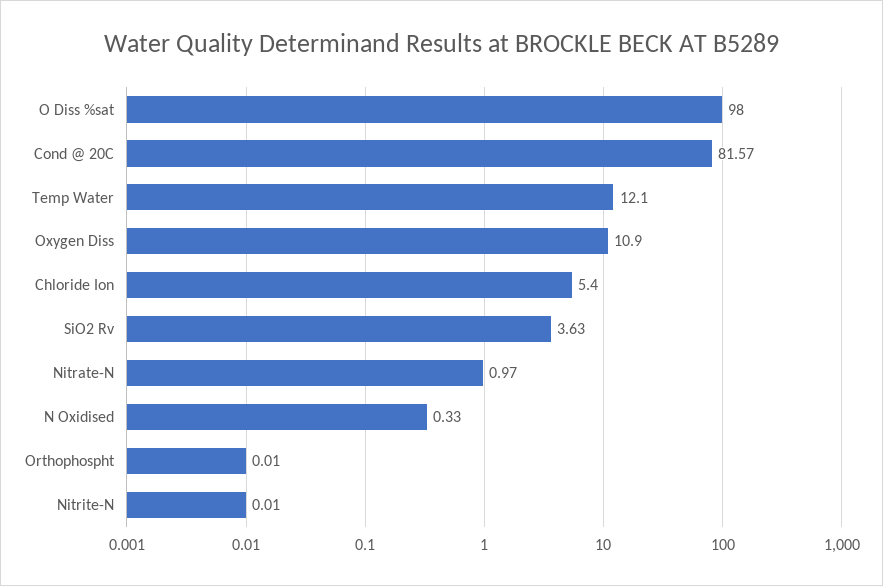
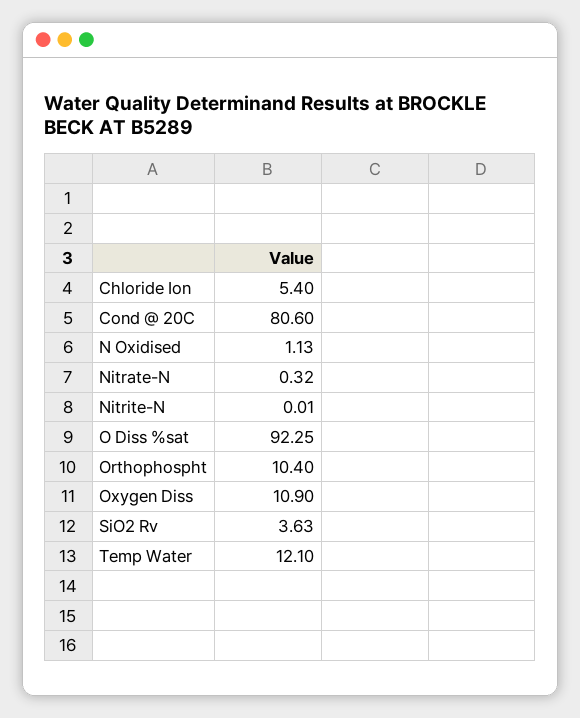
  {
-   "O Diss %sat": 98,
+   "O Diss %sat": 92.25,
-   "Cond @ 20C": 81.57,
+   "Cond @ 20C": 80.6,
    "Temp Water": 12.1,
    "Oxygen Diss": 10.9,
    "Chloride Ion": 5.4,
    "SiO2 Rv": 3.63,
-   "Nitrate-N": 0.97,
+   "Nitrate-N": 0.32,
-   "N Oxidised": 0.33,
+   "N Oxidised": 1.13,
-   "Orthophospht": 0.01,
+   "Orthophospht": 10.4,
    "Nitrite-N": 0.01
  }

